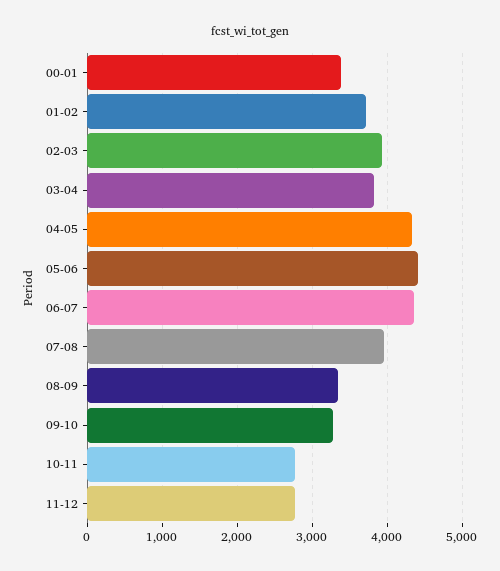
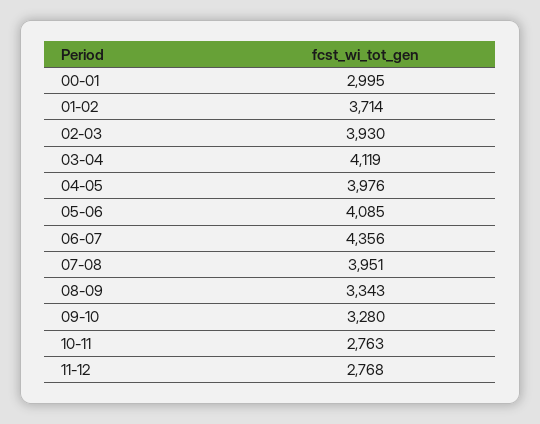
  {
-   "00-01": 3400,
+   "00-01": 2995,
    "01-02": 3714,
    "02-03": 3930,
-   "03-04": 3800,
+   "03-04": 4119,
-   "04-05": 4300,
+   "04-05": 3976,
-   "05-06": 4400,
+   "05-06": 4085,
    "06-07": 4356,
    "07-08": 3951,
    "08-09": 3343,
    "09-10": 3280,
    "10-11": 2763,
    "11-12": 2768
  }

